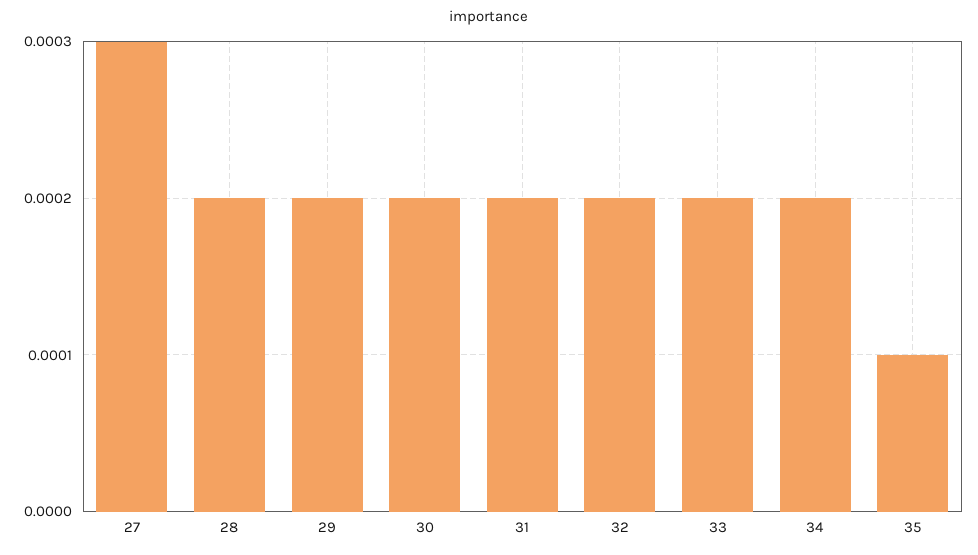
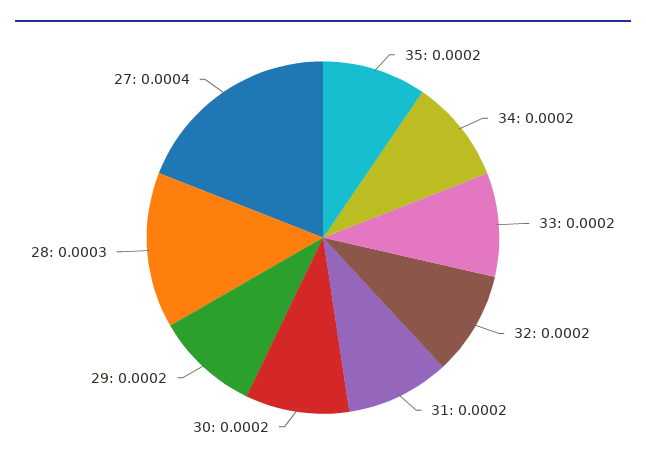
  {
-   "27": 0.0003,
+   "27": 0.0004,
-   "28": 0.0002,
+   "28": 0.0003,
    "29": 0.0002,
    "30": 0.0002,
    "31": 0.0002,
    "32": 0.0002,
    "33": 0.0002,
    "34": 0.0002,
-   "35": 0.0001
+   "35": 0.0002
  }

